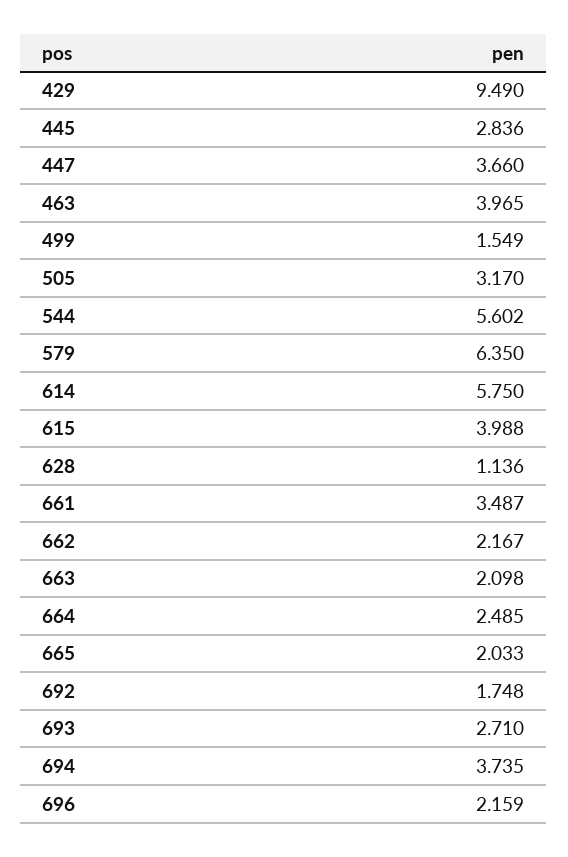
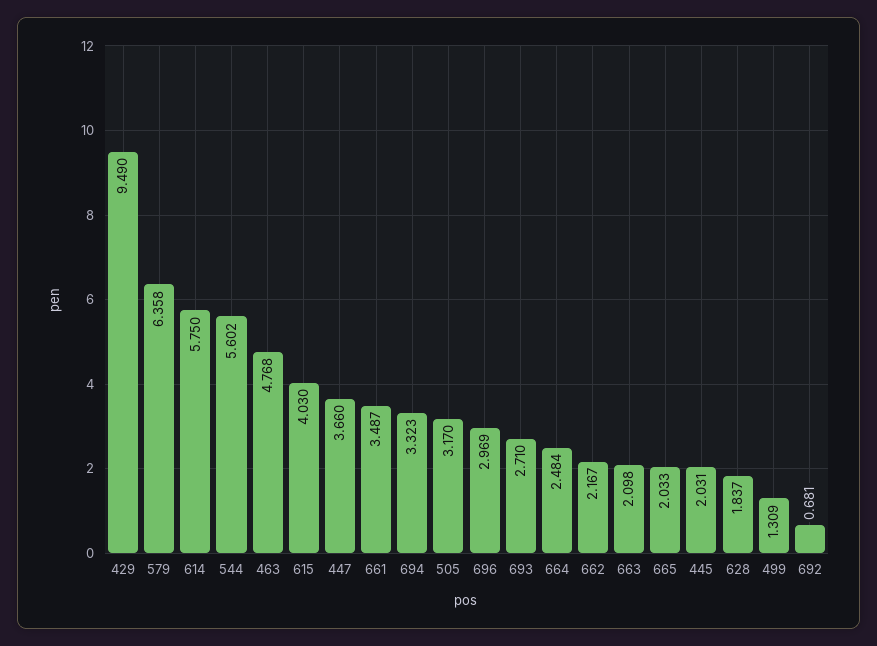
  {
    "429": 9.49,
-   "445": 2.836,
+   "445": 2.031,
    "447": 3.66,
-   "463": 3.965,
+   "463": 4.768,
-   "499": 1.549,
+   "499": 1.309,
    "505": 3.17,
    "544": 5.602,
-   "579": 6.35,
+   "579": 6.358,
    "614": 5.75,
-   "615": 3.988,
+   "615": 4.03,
-   "628": 1.136,
+   "628": 1.837,
    "661": 3.487,
    "662": 2.167,
    "663": 2.098,
-   "664": 2.485,
+   "664": 2.484,
    "665": 2.033,
-   "692": 1.748,
+   "692": 0.681,
    "693": 2.71,
-   "694": 3.735,
+   "694": 3.323,
-   "696": 2.159
+   "696": 2.969
  }

